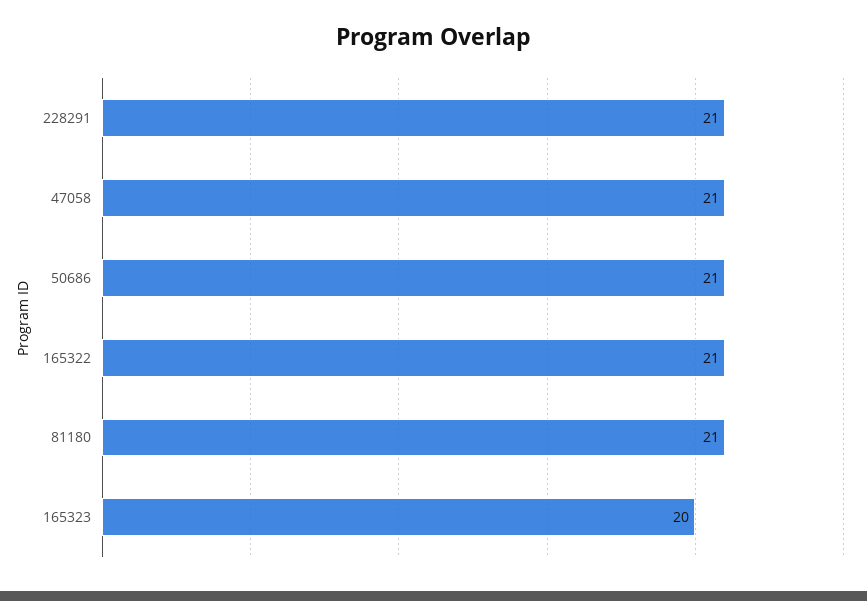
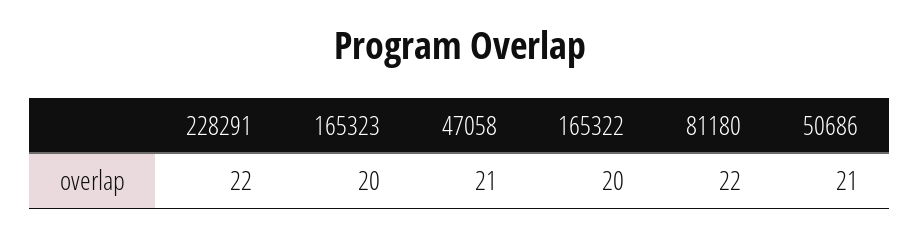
  {
-   "228291": 21,
+   "228291": 22,
    "47058": 21,
    "50686": 21,
-   "165322": 21,
+   "165322": 20,
-   "81180": 21,
+   "81180": 22,
    "165323": 20
  }

